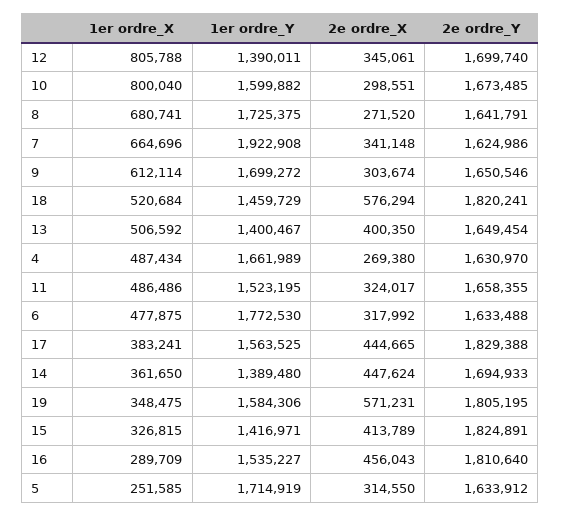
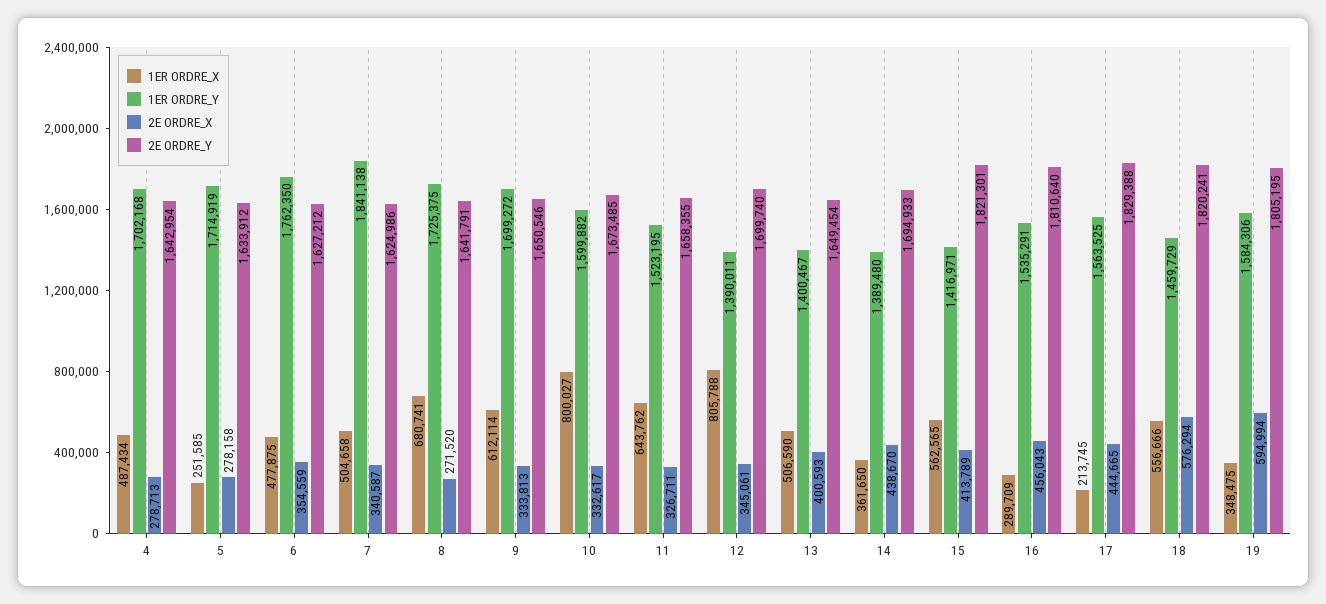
  {
    "1er ordre_X": {
      "12": 805788,
-     "10": 800040,
+     "10": 800027,
      "8": 680741,
-     "7": 664696,
+     "7": 504658,
      "9": 612114,
-     "18": 520684,
+     "18": 556666,
-     "13": 506592,
+     "13": 506590,
      "4": 487434,
-     "11": 486486,
+     "11": 643762,
      "6": 477875,
-     "17": 383241,
+     "17": 213745,
      "14": 361650,
      "19": 348475,
-     "15": 326815,
+     "15": 562565,
      "16": 289709,
      "5": 251585
    },
    "1er ordre_Y": {
      "12": 1390011,
      "10": 1599882,
      "8": 1725375,
-     "7": 1922908,
+     "7": 1841138,
      "9": 1699272,
      "18": 1459729,
      "13": 1400467,
-     "4": 1661989,
+     "4": 1702168,
      "11": 1523195,
-     "6": 1772530,
+     "6": 1762350,
      "17": 1563525,
      "14": 1389480,
      "19": 1584306,
      "15": 1416971,
-     "16": 1535227,
+     "16": 1535291,
      "5": 1714919
    },
    "2e ordre_X": {
      "12": 345061,
-     "10": 298551,
+     "10": 332617,
      "8": 271520,
-     "7": 341148,
+     "7": 340587,
-     "9": 303674,
+     "9": 333813,
      "18": 576294,
-     "13": 400350,
+     "13": 400593,
-     "4": 269380,
+     "4": 278713,
-     "11": 324017,
+     "11": 326711,
-     "6": 317992,
+     "6": 354559,
      "17": 444665,
-     "14": 447624,
+     "14": 438670,
-     "19": 571231,
+     "19": 594994,
      "15": 413789,
      "16": 456043,
-     "5": 314550
+     "5": 278158
    },
    "2e ordre_Y": {
      "12": 1699740,
      "10": 1673485,
      "8": 1641791,
      "7": 1624986,
      "9": 1650546,
      "18": 1820241,
      "13": 1649454,
-     "4": 1630970,
+     "4": 1642954,
      "11": 1658355,
-     "6": 1633488,
+     "6": 1627212,
      "17": 1829388,
      "14": 1694933,
      "19": 1805195,
-     "15": 1824891,
+     "15": 1821301,
      "16": 1810640,
      "5": 1633912
    }
  }

